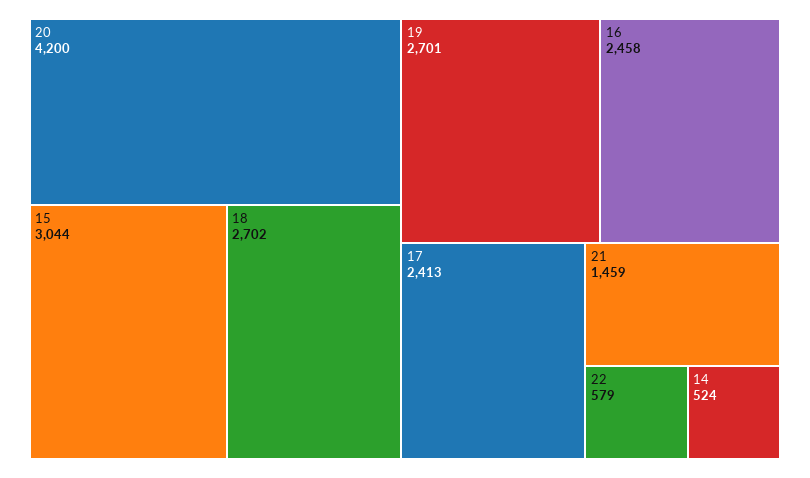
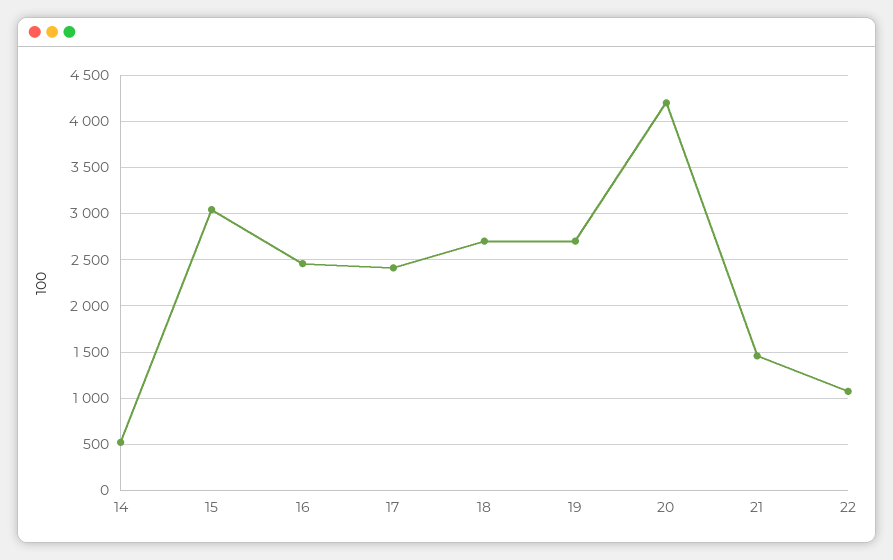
  {
    "20": 4200,
    "15": 3044,
    "18": 2702,
    "19": 2701,
    "16": 2458,
    "17": 2413,
    "21": 1459,
-   "22": 579,
+   "22": 1100,
    "14": 524
  }

